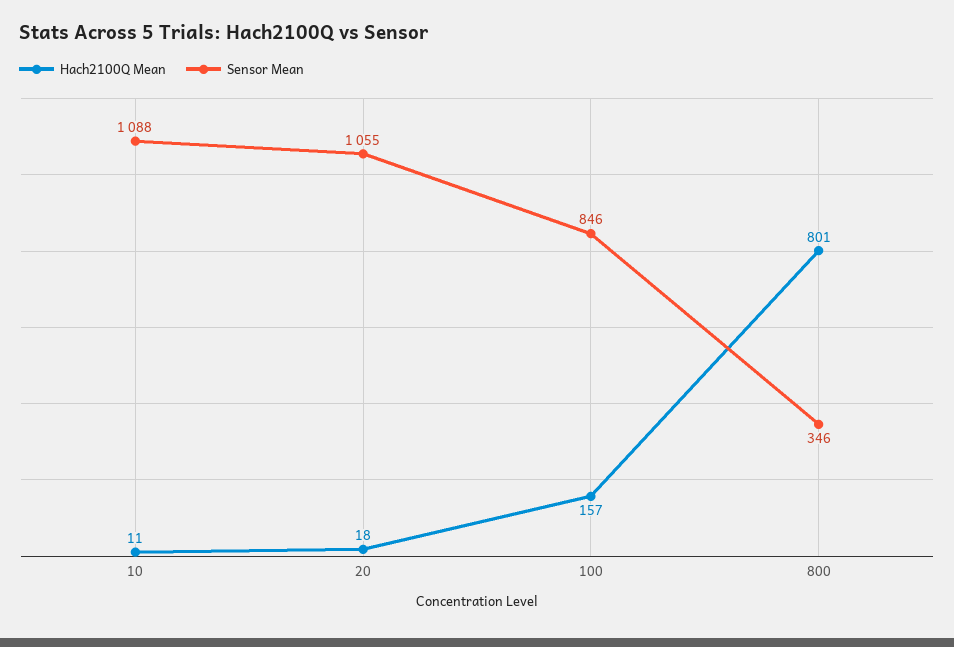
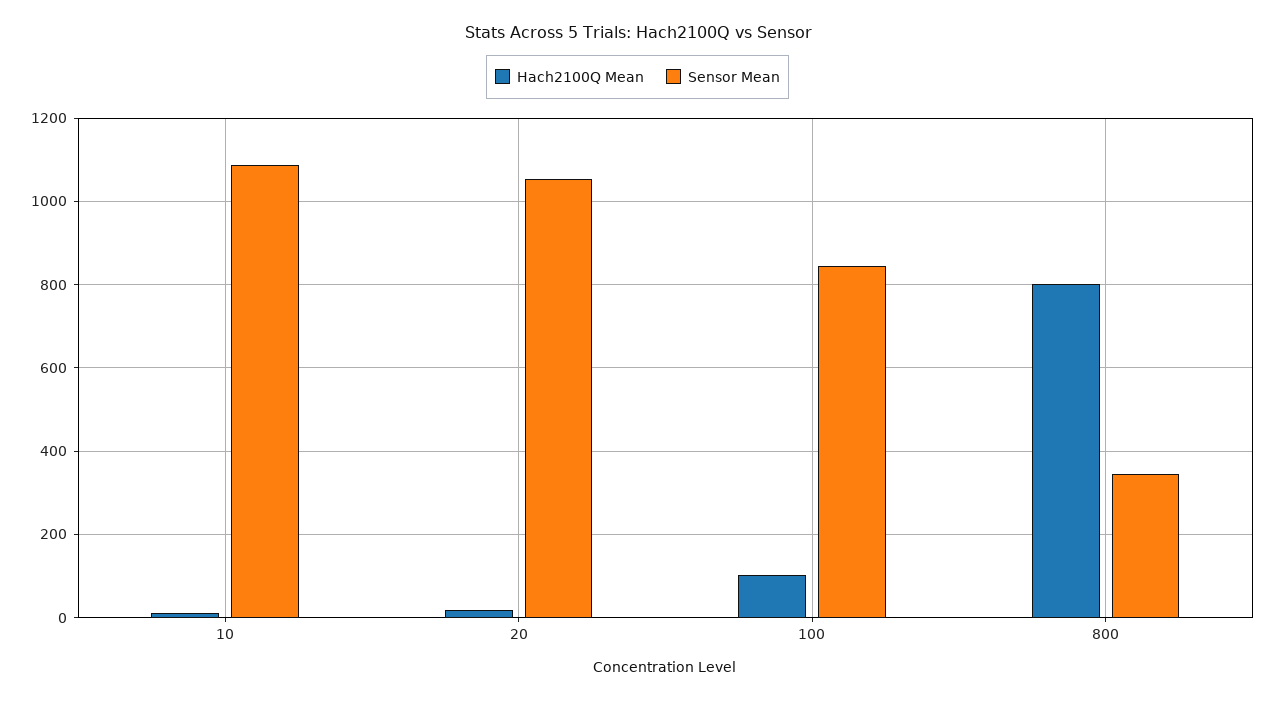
  {
    "Hach2100Q Mean": {
      "10": 11,
      "20": 18,
-     "100": 157,
+     "100": 100,
      "800": 801
    },
    "Sensor Mean": {
      "10": 1088,
      "20": 1055,
      "100": 846,
      "800": 346
    }
  }

